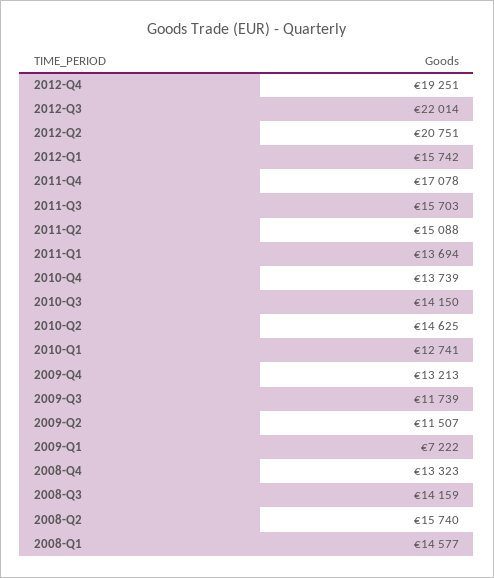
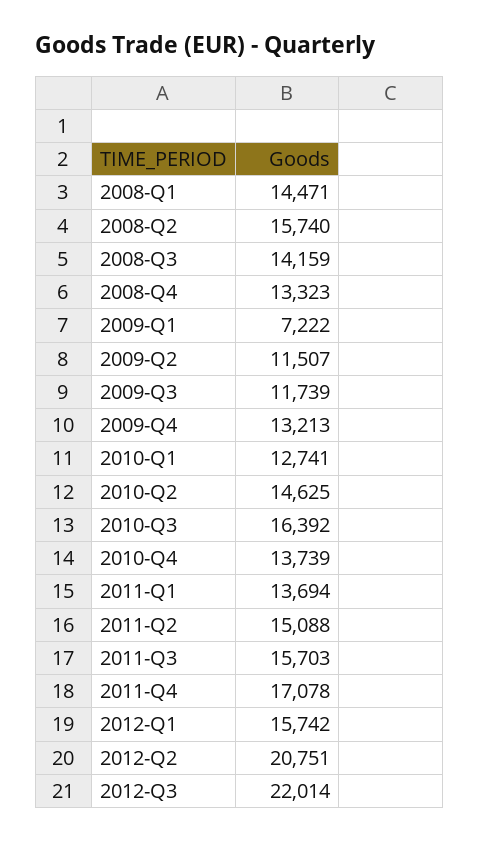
  {
-   "2012-Q4": 19251,
    "2012-Q3": 22014,
    "2012-Q2": 20751,
    "2012-Q1": 15742,
    "2011-Q4": 17078,
    "2011-Q3": 15703,
    "2011-Q2": 15088,
    "2011-Q1": 13694,
    "2010-Q4": 13739,
-   "2010-Q3": 14150,
+   "2010-Q3": 16392,
    "2010-Q2": 14625,
    "2010-Q1": 12741,
    "2009-Q4": 13213,
    "2009-Q3": 11739,
    "2009-Q2": 11507,
    "2009-Q1": 7222,
    "2008-Q4": 13323,
    "2008-Q3": 14159,
    "2008-Q2": 15740,
-   "2008-Q1": 14577
+   "2008-Q1": 14471
  }

